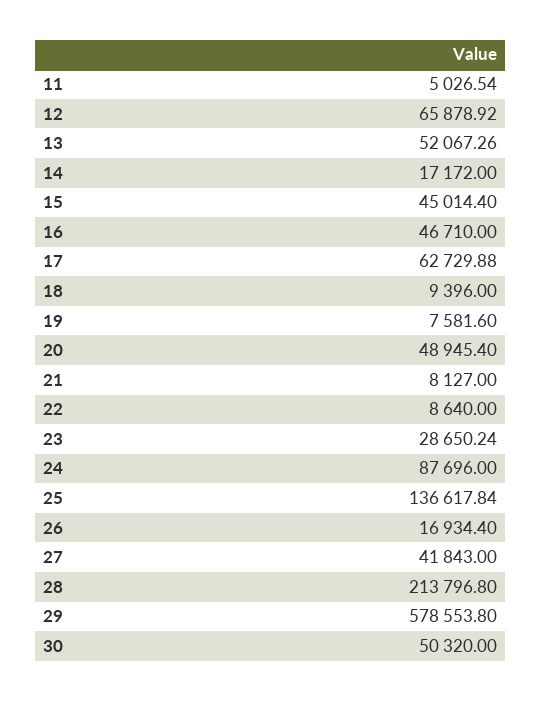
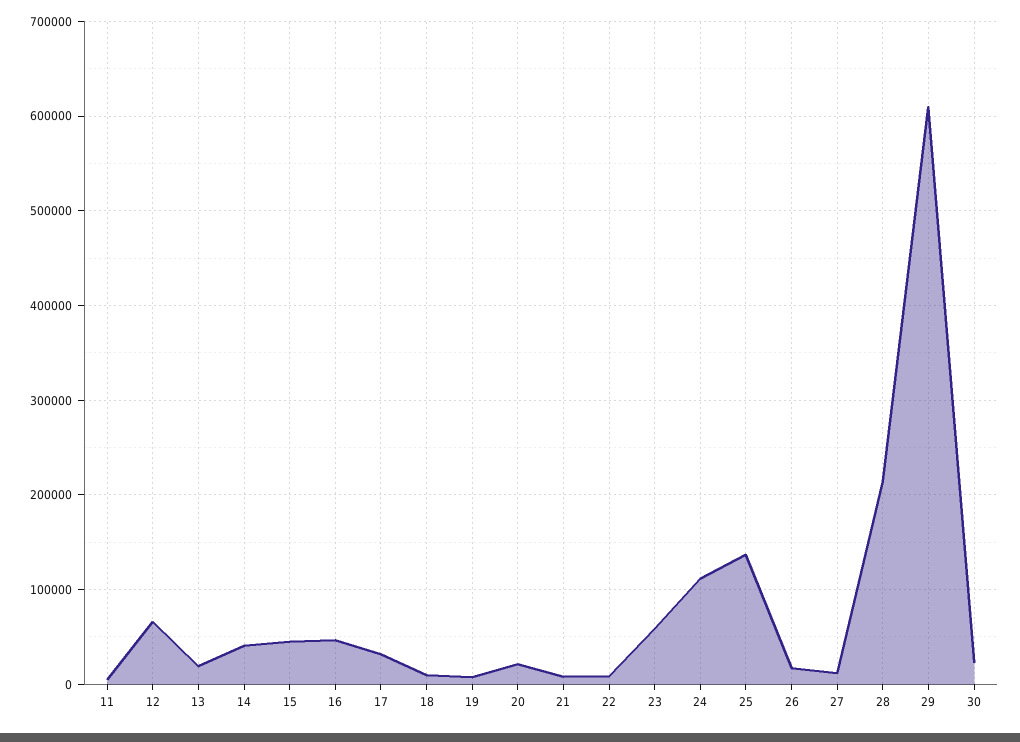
  {
    "11": 5026.54,
    "12": 65878.92,
-   "13": 52067.26,
+   "13": 20000,
-   "14": 17172,
+   "14": 40000,
    "15": 45014.4,
    "16": 46710,
-   "17": 62729.88,
+   "17": 30000,
    "18": 9396,
    "19": 7581.6,
-   "20": 48945.4,
+   "20": 20000,
    "21": 8127,
    "22": 8640,
-   "23": 28650.24,
+   "23": 60000,
-   "24": 87696,
+   "24": 110000,
    "25": 136617.84,
    "26": 16934.4,
-   "27": 41843,
+   "27": 10000,
    "28": 213796.8,
-   "29": 578553.8,
+   "29": 610000,
-   "30": 50320
+   "30": 20000
  }

